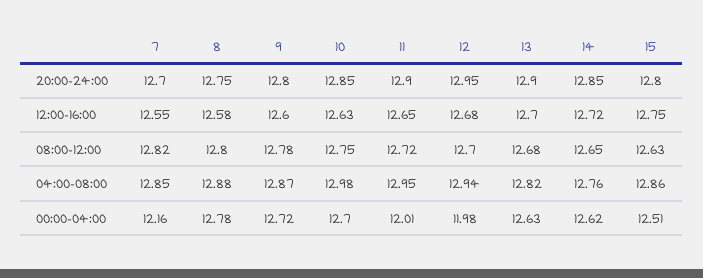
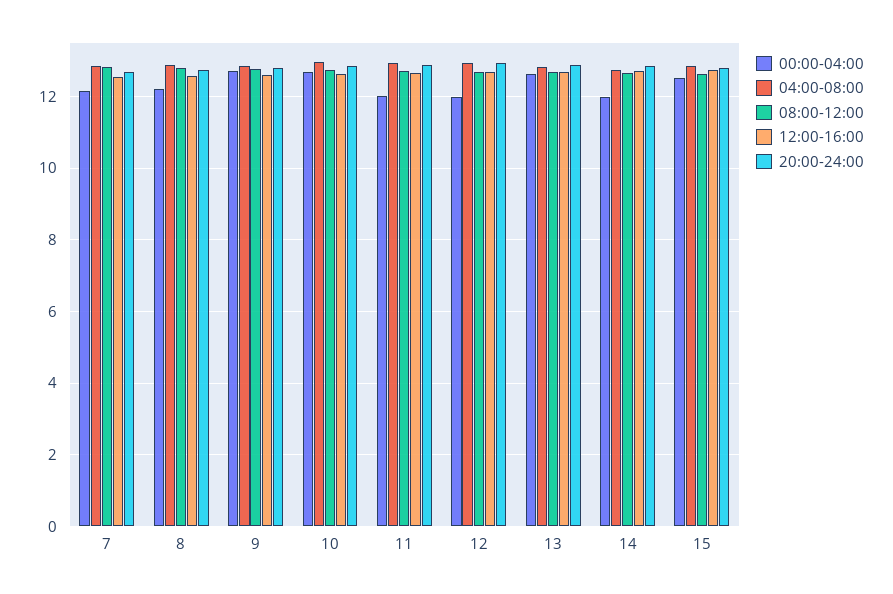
  {
    "20:00-24:00": {
      "7": 12.7,
      "8": 12.75,
      "9": 12.8,
      "10": 12.85,
      "11": 12.9,
      "12": 12.95,
      "13": 12.9,
      "14": 12.85,
      "15": 12.8
    },
    "12:00-16:00": {
      "7": 12.55,
      "8": 12.58,
      "9": 12.6,
      "10": 12.63,
      "11": 12.65,
      "12": 12.68,
      "13": 12.7,
      "14": 12.72,
      "15": 12.75
    },
    "08:00-12:00": {
      "7": 12.82,
      "8": 12.8,
      "9": 12.78,
      "10": 12.75,
      "11": 12.72,
      "12": 12.7,
      "13": 12.68,
      "14": 12.65,
      "15": 12.63
    },
    "04:00-08:00": {
      "7": 12.85,
      "8": 12.88,
      "9": 12.87,
      "10": 12.98,
      "11": 12.95,
      "12": 12.94,
      "13": 12.82,
      "14": 12.76,
      "15": 12.86
    },
    "00:00-04:00": {
      "7": 12.16,
-     "8": 12.78,
+     "8": 12.2,
      "9": 12.72,
      "10": 12.7,
      "11": 12.01,
      "12": 11.98,
      "13": 12.63,
-     "14": 12.62,
+     "14": 12,
      "15": 12.51
    }
  }

